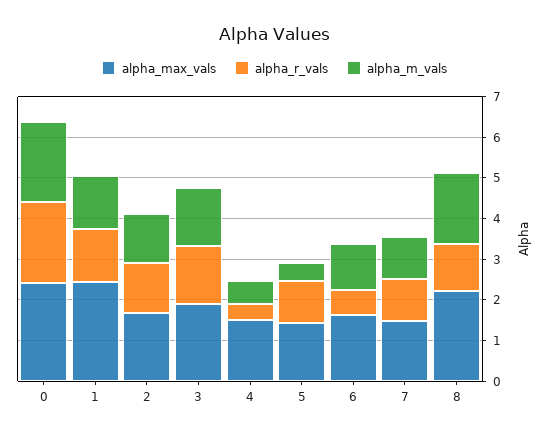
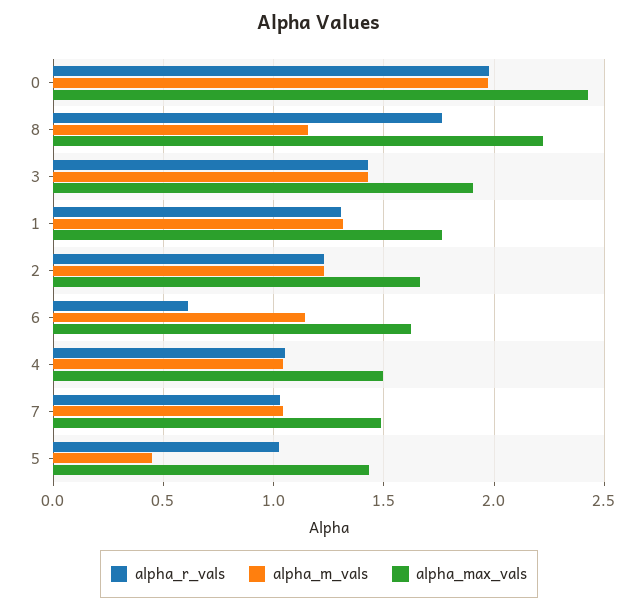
  {
    "alpha_max_vals": {
      "0": 2.45,
-     "1": 2.4,
+     "1": 1.75,
      "2": 1.65,
      "3": 1.9,
      "4": 1.5,
      "5": 1.45,
      "6": 1.6,
      "7": 1.5,
      "8": 2.2
    },
    "alpha_r_vals": {
      "0": 2,
      "1": 1.3,
      "2": 1.25,
      "3": 1.45,
-     "4": 0.4,
+     "4": 1.05,
      "5": 1.05,
      "6": 0.6,
      "7": 1.05,
-     "8": 1.2
+     "8": 1.75
    },
    "alpha_m_vals": {
      "0": 1.95,
      "1": 1.3,
      "2": 1.25,
      "3": 1.45,
-     "4": 0.6,
+     "4": 1.05,
      "5": 0.45,
      "6": 1.15,
      "7": 1.05,
-     "8": 1.8
+     "8": 1.15
    }
  }

